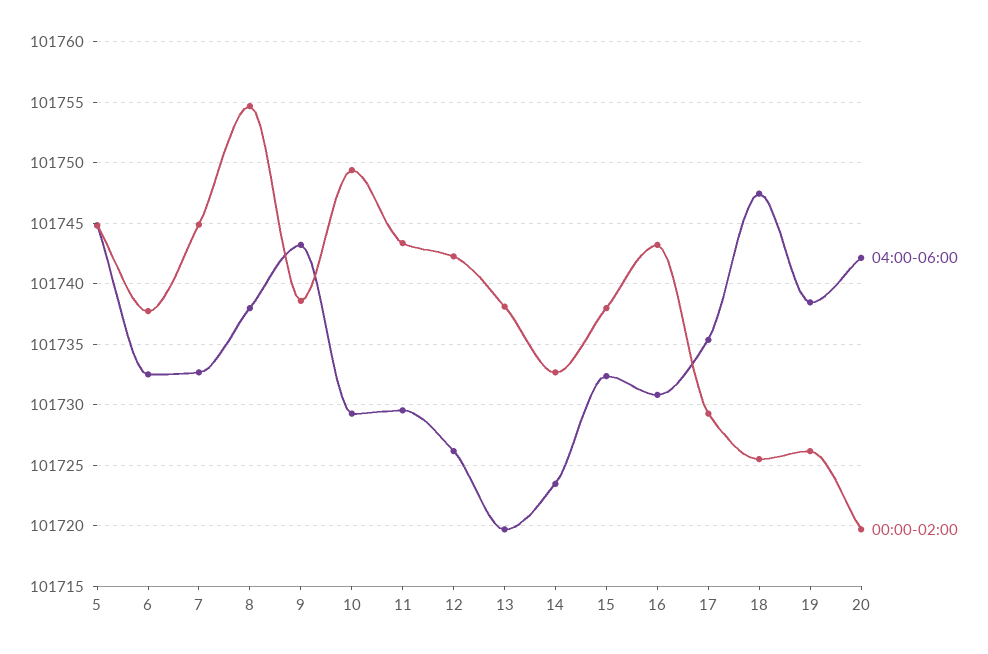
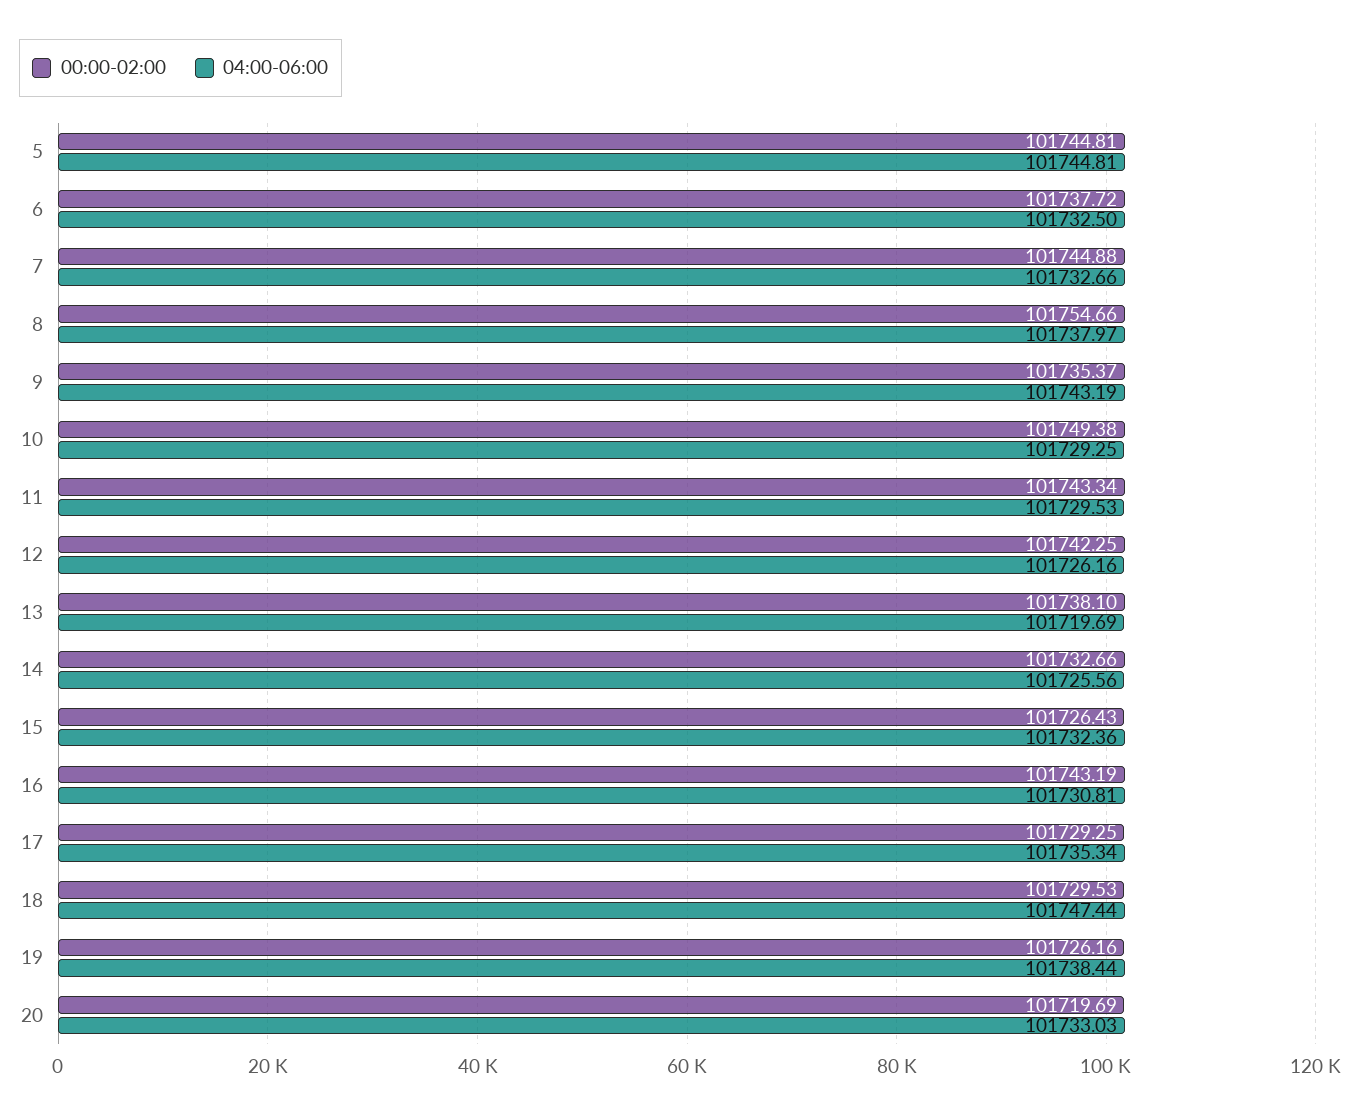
  {
    "04:00-06:00": {
      "5": 101744.81,
      "6": 101732.5,
      "7": 101732.66,
      "8": 101737.97,
      "9": 101743.19,
      "10": 101729.25,
      "11": 101729.53,
      "12": 101726.16,
      "13": 101719.69,
-     "14": 101723.5,
+     "14": 101725.56,
      "15": 101732.36,
      "16": 101730.81,
      "17": 101735.34,
      "18": 101747.44,
      "19": 101738.44,
-     "20": 101742
+     "20": 101733.03
    },
    "00:00-02:00": {
      "5": 101744.81,
      "6": 101737.72,
      "7": 101744.88,
      "8": 101754.66,
-     "9": 101738.5,
+     "9": 101735.37,
      "10": 101749.38,
      "11": 101743.34,
      "12": 101742.25,
      "13": 101738.1,
      "14": 101732.66,
-     "15": 101738,
+     "15": 101726.43,
      "16": 101743.19,
      "17": 101729.25,
-     "18": 101725.5,
+     "18": 101729.53,
      "19": 101726.16,
      "20": 101719.69
    }
  }

